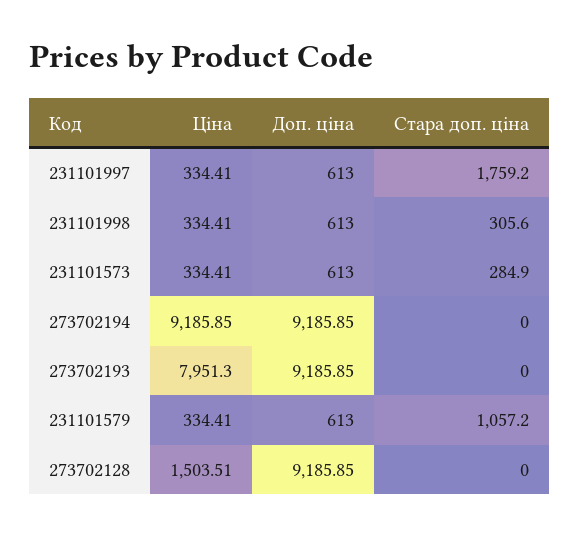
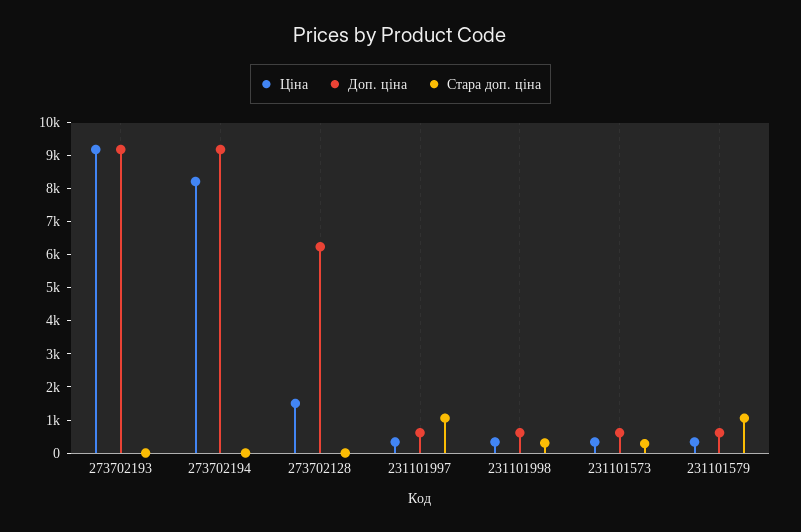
  {
    "Ціна": {
      "231101997": 334.41,
      "231101998": 334.41,
      "231101573": 334.41,
-     "273702194": 9185.85,
+     "273702194": 8250,
-     "273702193": 7951.3,
+     "273702193": 9250,
      "231101579": 334.41,
      "273702128": 1503.51
    },
    "Доп. ціна": {
      "231101997": 613,
      "231101998": 613,
      "231101573": 613,
      "273702194": 9185.85,
      "273702193": 9185.85,
      "231101579": 613,
-     "273702128": 9185.85
+     "273702128": 6250
    },
    "Стара доп. ціна": {
-     "231101997": 1759.2,
+     "231101997": 1000,
      "231101998": 305.6,
      "231101573": 284.9,
      "273702194": 0,
      "273702193": 0,
      "231101579": 1057.2,
      "273702128": 0
    }
  }

